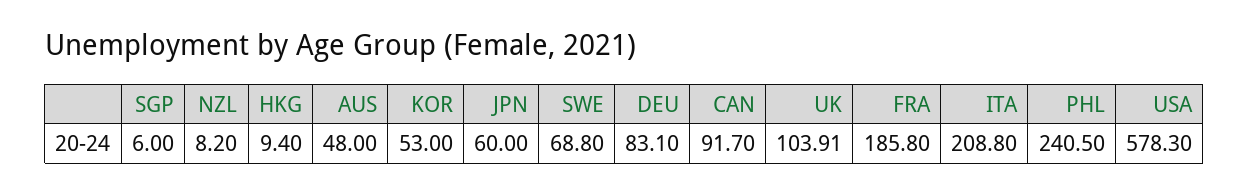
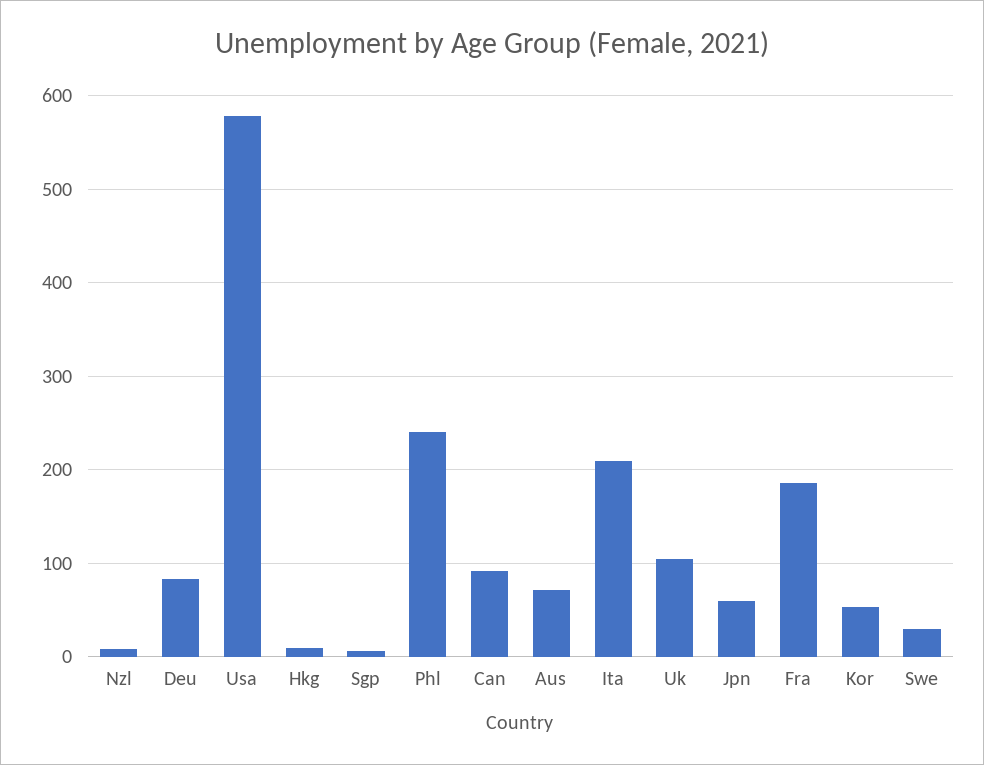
  {
    "SGP": 6,
    "NZL": 8.2,
    "HKG": 9.4,
-   "AUS": 48,
+   "AUS": 70,
    "KOR": 53,
    "JPN": 60,
-   "SWE": 68.8,
+   "SWE": 30,
    "DEU": 83.1,
    "CAN": 91.7,
    "UK": 103.91,
    "FRA": 185.8,
    "ITA": 208.8,
    "PHL": 240.5,
    "USA": 578.3
  }

